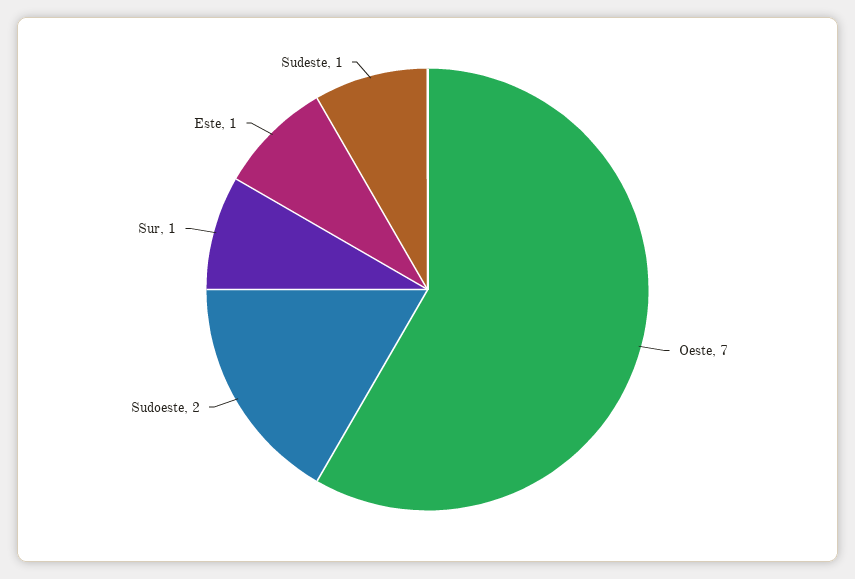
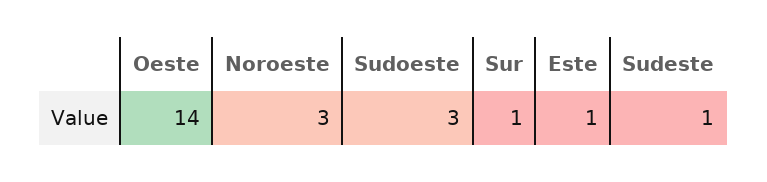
  {
-   "Oeste": 7,
+   "Oeste": 14,
-   "Sudoeste": 2,
+   "Sudoeste": 3,
    "Sur": 1,
    "Este": 1,
-   "Sudeste": 1
+   "Sudeste": 1,
+   "Noroeste": 3
  }

